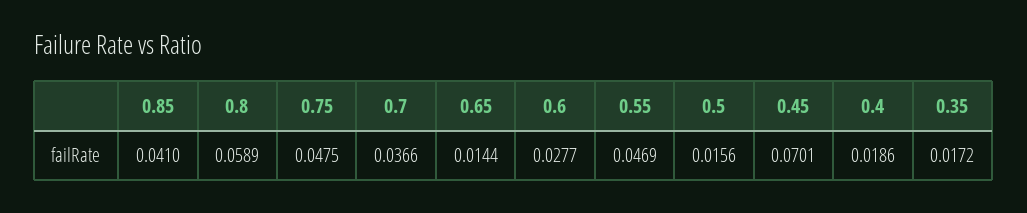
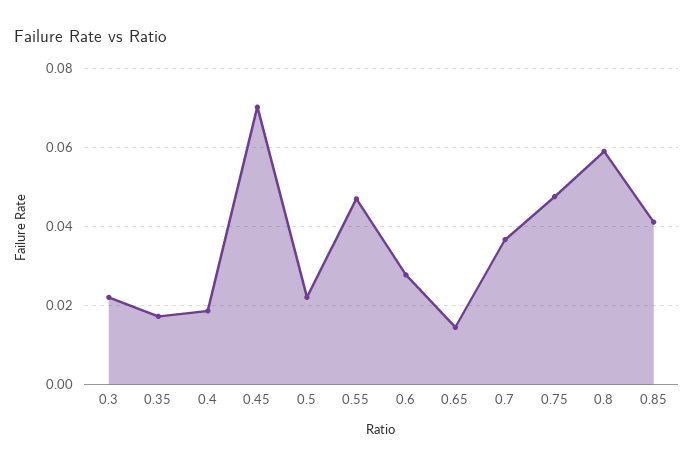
  {
    "0.85": 0.041,
    "0.8": 0.0589,
    "0.75": 0.0475,
    "0.7": 0.0366,
    "0.65": 0.0144,
    "0.6": 0.0277,
    "0.55": 0.0469,
-   "0.5": 0.0156,
+   "0.5": 0.022,
    "0.45": 0.0701,
    "0.4": 0.0186,
-   "0.35": 0.0172
+   "0.35": 0.0172,
+   "0.3": 0.022
  }

